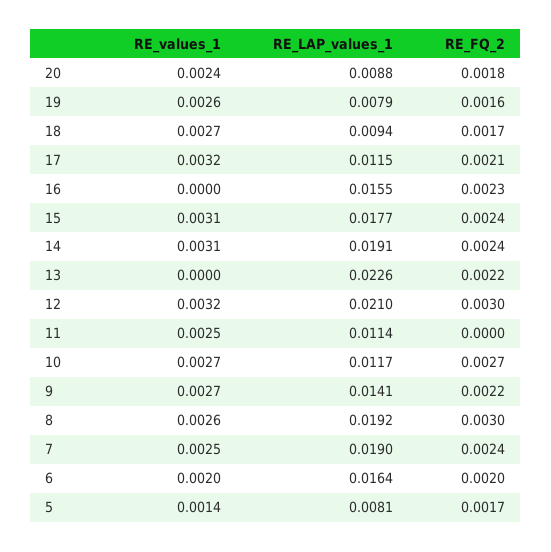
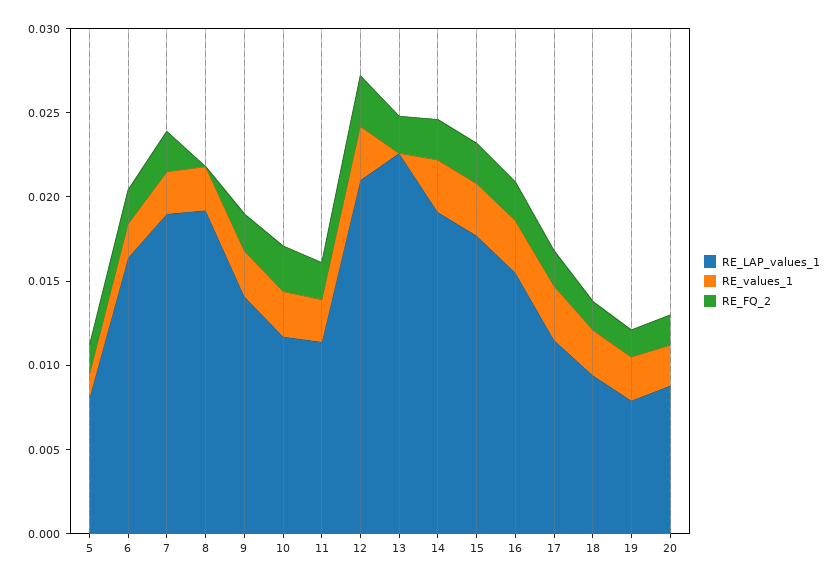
  {
    "RE_values_1": {
      "20": 0.0024,
      "19": 0.0026,
      "18": 0.0027,
      "17": 0.0032,
-     "16": 0,
+     "16": 0.003,
      "15": 0.0031,
      "14": 0.0031,
      "13": 0,
      "12": 0.0032,
      "11": 0.0025,
      "10": 0.0027,
      "9": 0.0027,
      "8": 0.0026,
      "7": 0.0025,
      "6": 0.002,
      "5": 0.0014
    },
    "RE_LAP_values_1": {
      "20": 0.0088,
      "19": 0.0079,
      "18": 0.0094,
      "17": 0.0115,
      "16": 0.0155,
      "15": 0.0177,
      "14": 0.0191,
      "13": 0.0226,
      "12": 0.021,
      "11": 0.0114,
      "10": 0.0117,
      "9": 0.0141,
      "8": 0.0192,
      "7": 0.019,
      "6": 0.0164,
      "5": 0.0081
    },
    "RE_FQ_2": {
      "20": 0.0018,
      "19": 0.0016,
      "18": 0.0017,
      "17": 0.0021,
      "16": 0.0023,
      "15": 0.0024,
      "14": 0.0024,
      "13": 0.0022,
      "12": 0.003,
-     "11": 0,
+     "11": 0.002,
      "10": 0.0027,
      "9": 0.0022,
-     "8": 0.003,
+     "8": 0,
      "7": 0.0024,
      "6": 0.002,
      "5": 0.0017
    }
  }

